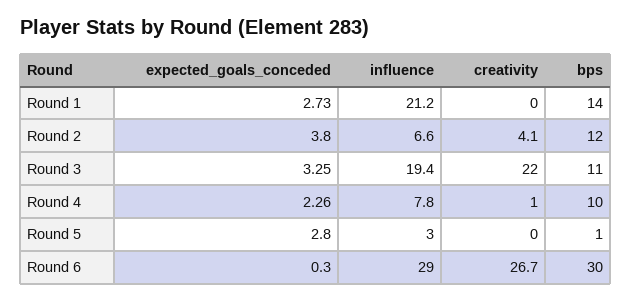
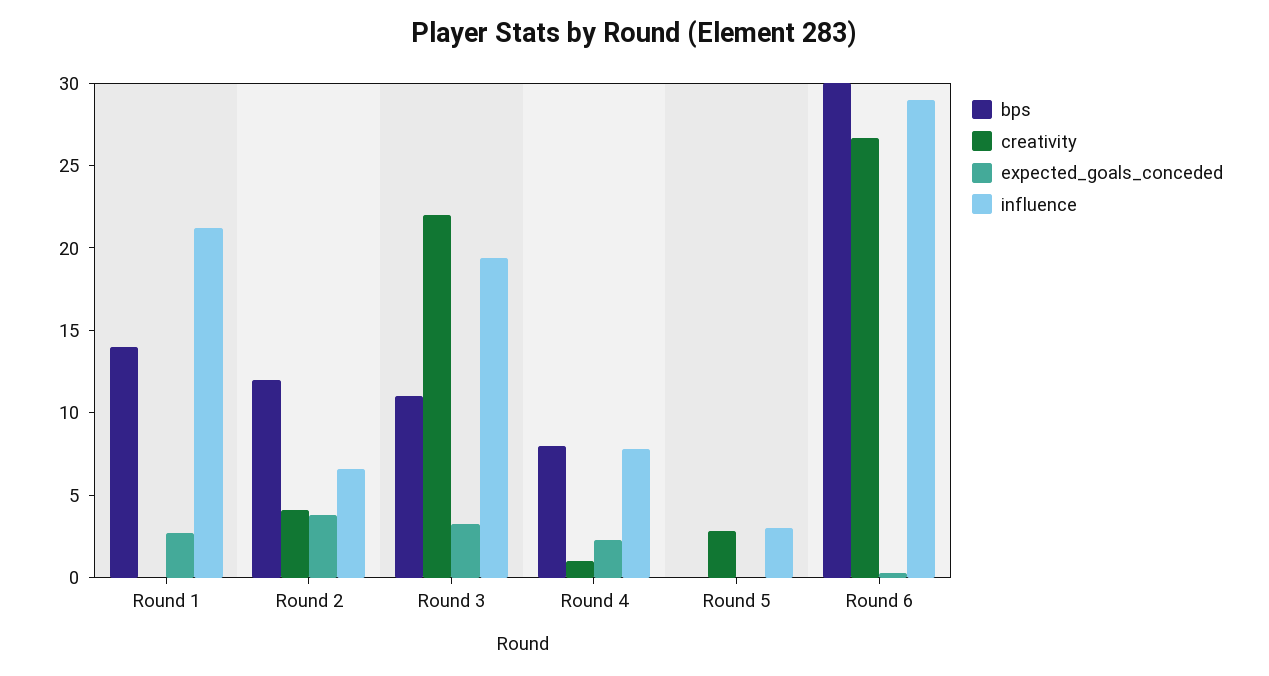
  {
    "expected_goals_conceded": {
      "Round 1": 2.73,
      "Round 2": 3.8,
      "Round 3": 3.25,
      "Round 4": 2.26,
-     "Round 5": 2.8,
+     "Round 5": 0,
      "Round 6": 0.3
    },
    "influence": {
      "Round 1": 21.2,
      "Round 2": 6.6,
      "Round 3": 19.4,
      "Round 4": 7.8,
      "Round 5": 3,
      "Round 6": 29
    },
    "creativity": {
      "Round 1": 0,
      "Round 2": 4.1,
      "Round 3": 22,
      "Round 4": 1,
-     "Round 5": 0,
+     "Round 5": 3,
      "Round 6": 26.7
    },
    "bps": {
      "Round 1": 14,
      "Round 2": 12,
      "Round 3": 11,
-     "Round 4": 10,
+     "Round 4": 8,
-     "Round 5": 1,
+     "Round 5": 0,
      "Round 6": 30
    }
  }

